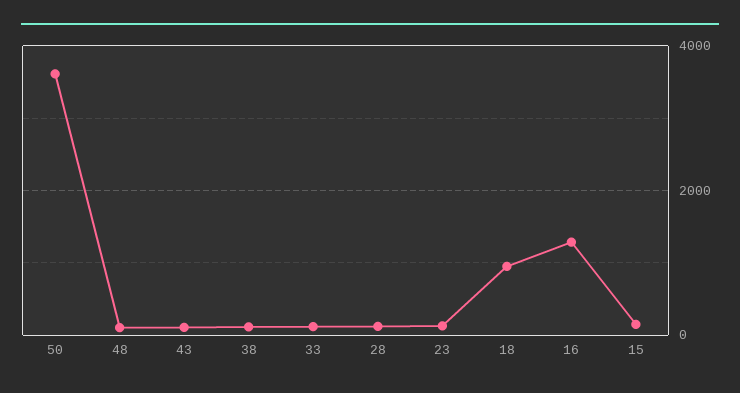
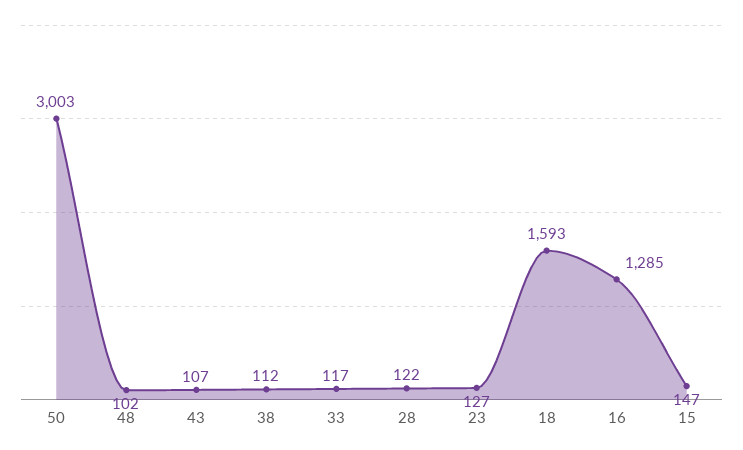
  {
-   "50": 3600,
+   "50": 3003,
    "48": 102,
    "43": 107,
    "38": 112,
    "33": 117,
    "28": 122,
    "23": 127,
-   "18": 1000,
+   "18": 1593,
    "16": 1285,
    "15": 147
  }

